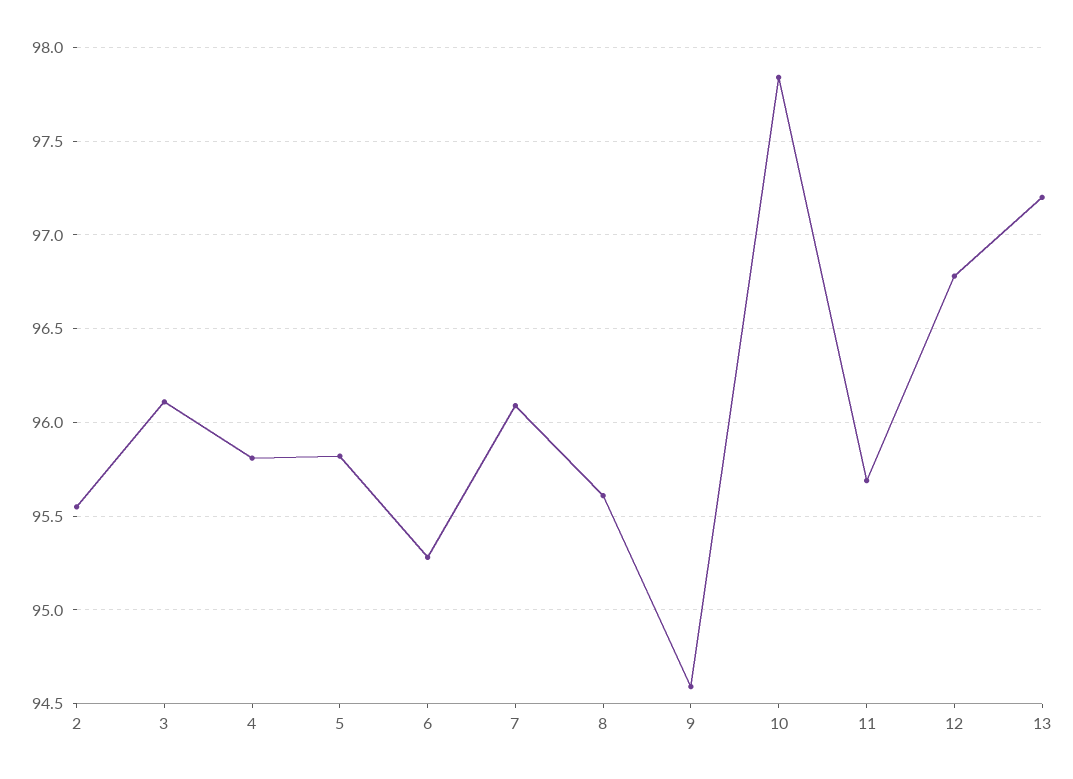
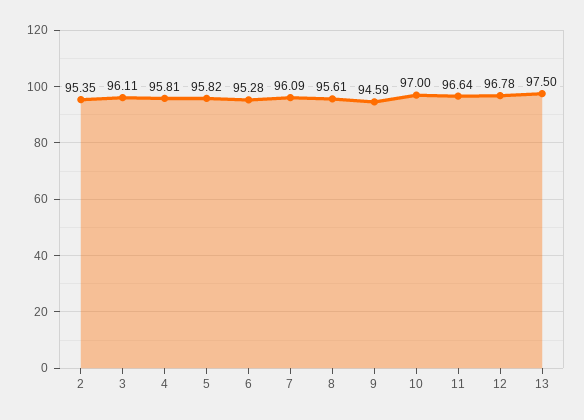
  {
-   "2": 95.55,
+   "2": 95.35,
    "3": 96.11,
    "4": 95.81,
    "5": 95.82,
    "6": 95.28,
    "7": 96.09,
    "8": 95.61,
    "9": 94.59,
-   "10": 97.85,
+   "10": 97,
-   "11": 95.7,
+   "11": 96.64,
    "12": 96.78,
-   "13": 97.2
+   "13": 97.5
  }

